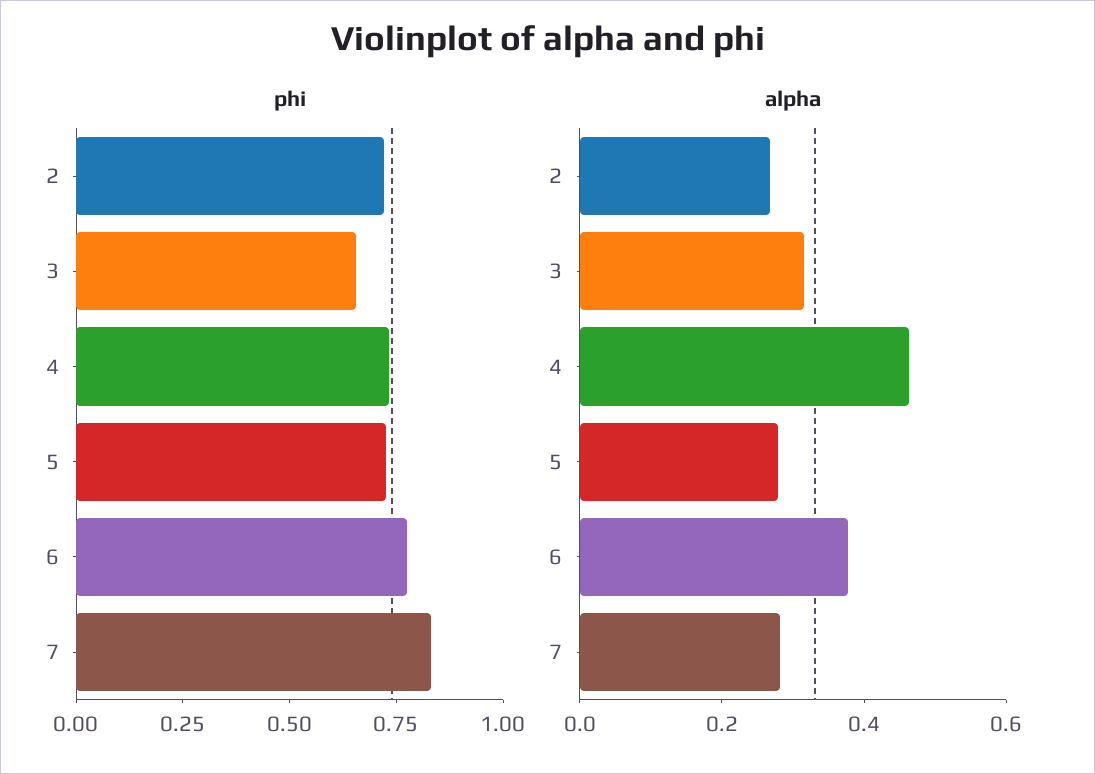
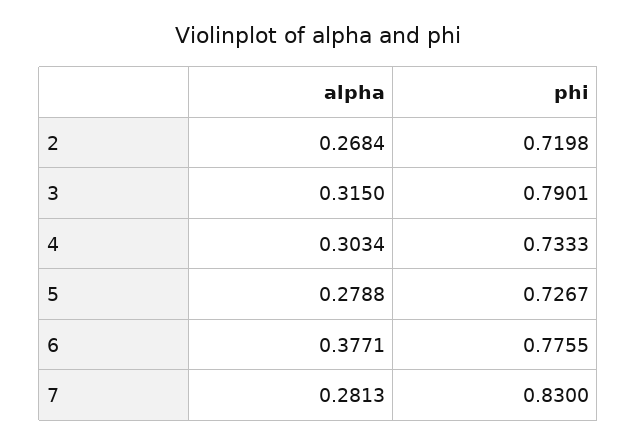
  {
    "phi": {
      "2": 0.7198,
-     "3": 0.65,
+     "3": 0.7901,
      "4": 0.7333,
      "5": 0.7267,
      "6": 0.7755,
      "7": 0.83
    },
    "alpha": {
      "2": 0.2684,
      "3": 0.315,
-     "4": 0.45,
+     "4": 0.3034,
      "5": 0.2788,
      "6": 0.3771,
      "7": 0.2813
    }
  }

